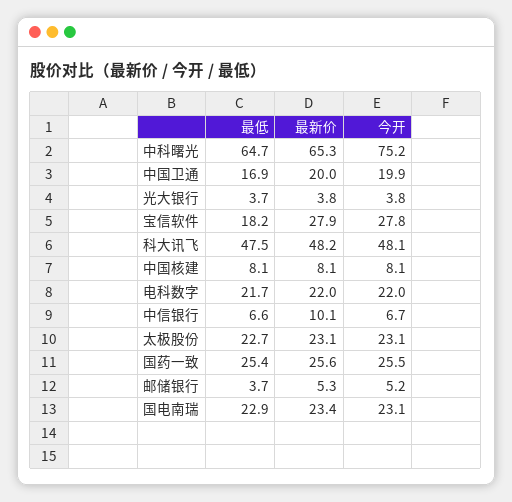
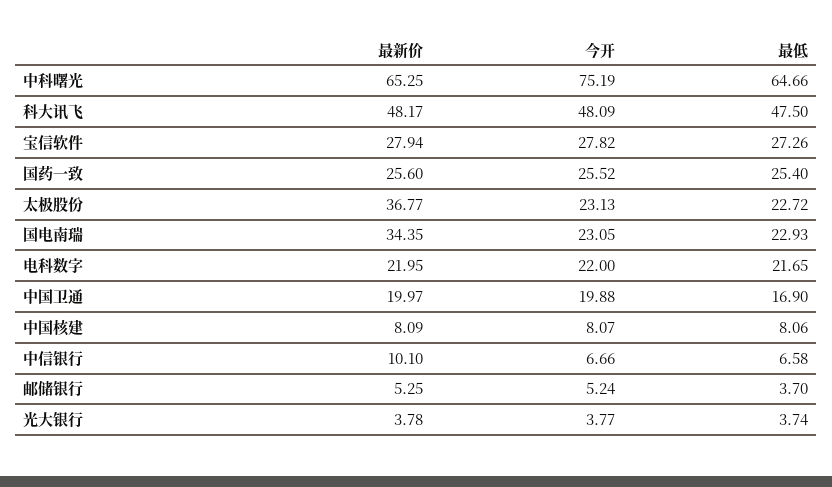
  {
    "最低": {
      "中科曙光": 64.66,
      "中国卫通": 16.9,
      "光大银行": 3.74,
-     "宝信软件": 18.2,
+     "宝信软件": 27.26,
      "科大讯飞": 47.5,
      "中国核建": 8.06,
      "电科数字": 21.65,
      "中信银行": 6.58,
      "太极股份": 22.72,
      "国药一致": 25.4,
      "邮储银行": 3.7,
      "国电南瑞": 22.93
    },
    "最新价": {
      "中科曙光": 65.25,
      "中国卫通": 19.97,
      "光大银行": 3.78,
      "宝信软件": 27.94,
      "科大讯飞": 48.17,
      "中国核建": 8.09,
      "电科数字": 21.95,
      "中信银行": 10.1,
-     "太极股份": 23.1,
+     "太极股份": 36.77,
      "国药一致": 25.6,
      "邮储银行": 5.25,
-     "国电南瑞": 23.4
+     "国电南瑞": 34.35
    },
    "今开": {
      "中科曙光": 75.19,
      "中国卫通": 19.88,
      "光大银行": 3.77,
      "宝信软件": 27.82,
      "科大讯飞": 48.09,
      "中国核建": 8.07,
      "电科数字": 22,
      "中信银行": 6.66,
      "太极股份": 23.13,
      "国药一致": 25.52,
      "邮储银行": 5.24,
      "国电南瑞": 23.05
    }
  }

